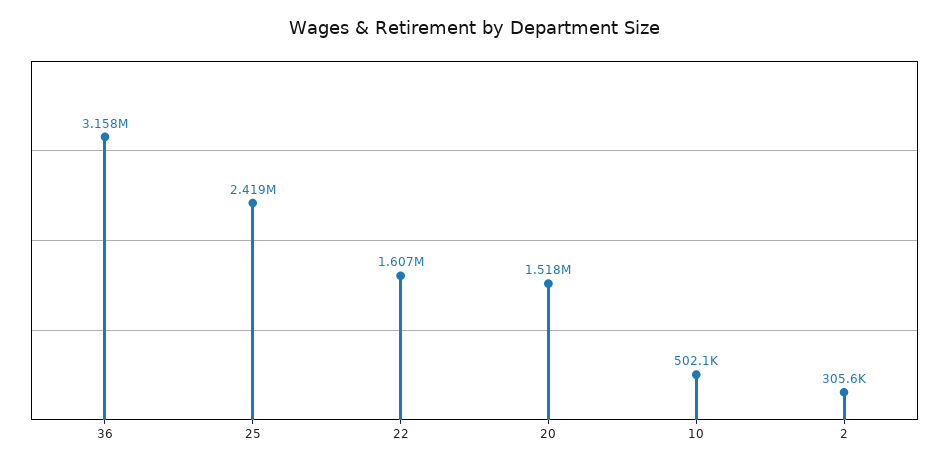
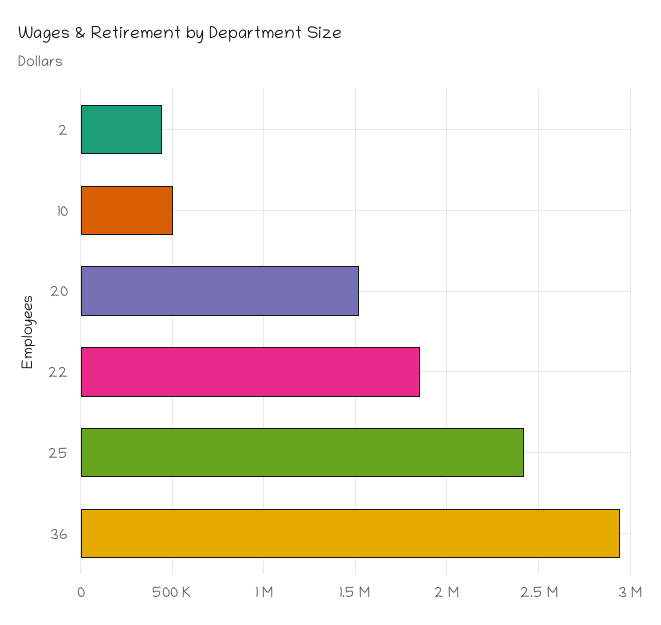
  {
-   "36": 3158000,
+   "36": 2950000,
    "25": 2419000,
-   "22": 1607000,
+   "22": 1850000,
    "20": 1518000,
    "10": 502100,
-   "2": 305600
+   "2": 450000
  }

